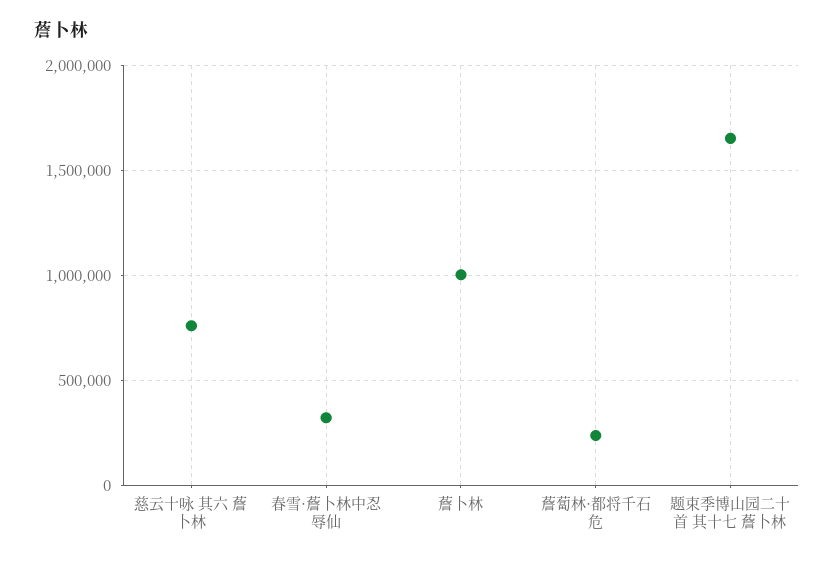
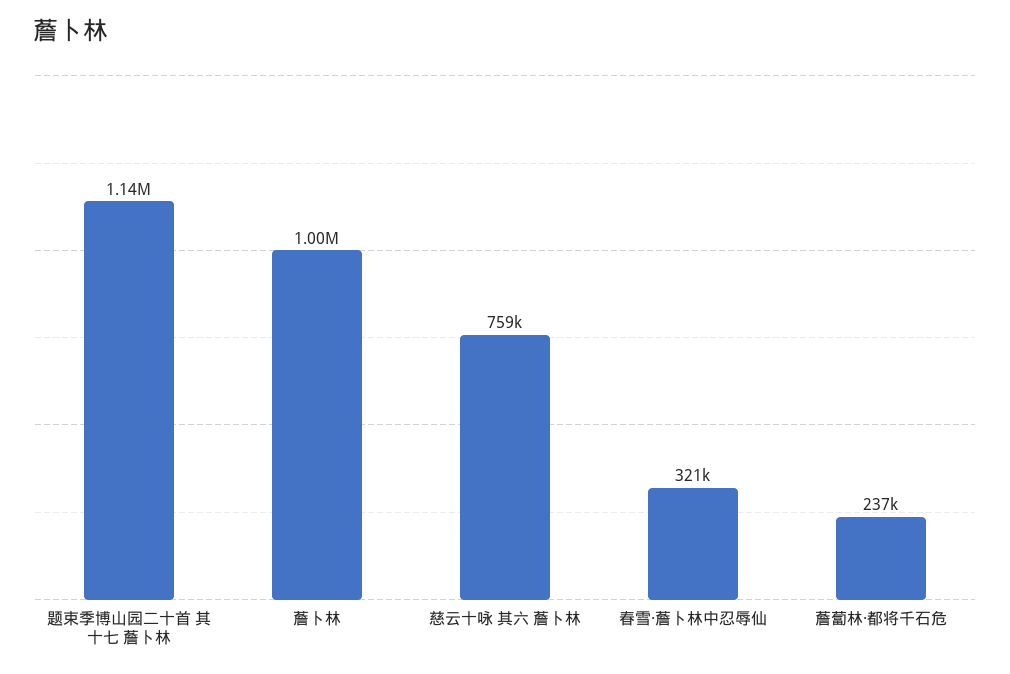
  {
    "慈云十咏 其六 薝卜林": 759000,
    "春雪·薝卜林中忍辱仙": 321000,
    "薝卜林": 1000000,
    "薝蔔林·都将千石危": 237000,
-   "题束季博山园二十首 其十七 薝卜林": 1650000
+   "题束季博山园二十首 其十七 薝卜林": 1140000
  }

